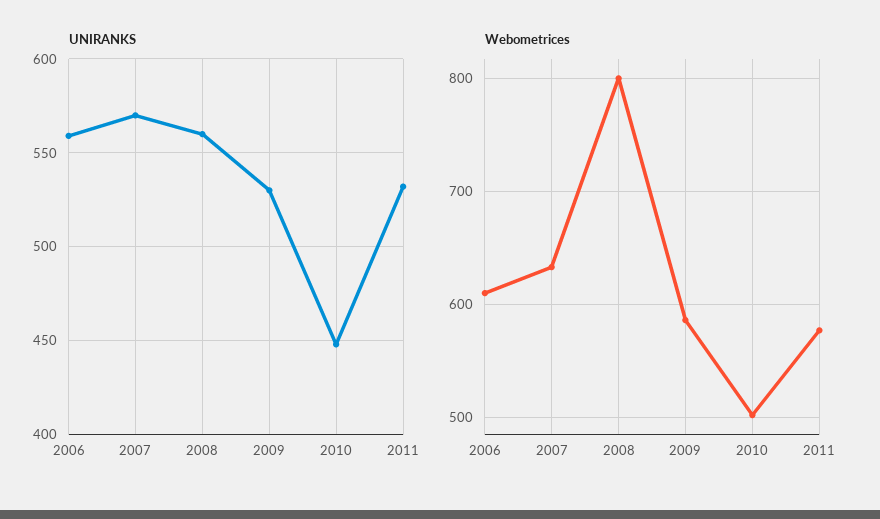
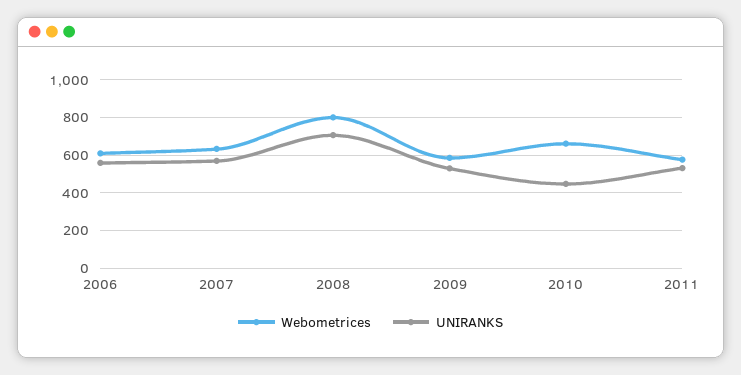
  {
    "UNIRANKS": {
      "2006": 560,
      "2007": 570,
-     "2008": 560,
+     "2008": 700,
      "2009": 530,
      "2010": 450,
      "2011": 530
    },
    "Webometrices": {
      "2006": 610,
      "2007": 630,
      "2008": 800,
      "2009": 590,
-     "2010": 500,
+     "2010": 650,
      "2011": 580
    }
  }

